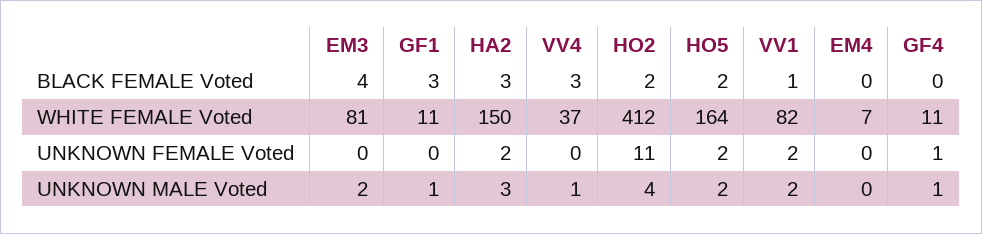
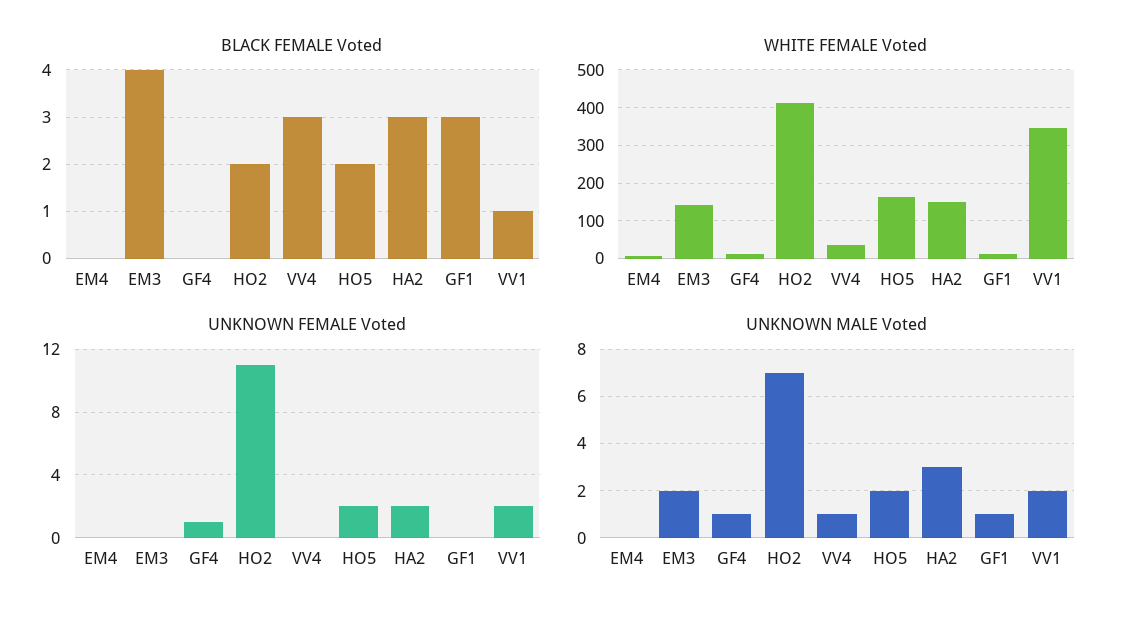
  {
    "BLACK FEMALE Voted": {
      "EM3": 4,
      "GF1": 3,
      "HA2": 3,
      "VV4": 3,
      "HO2": 2,
      "HO5": 2,
      "VV1": 1,
      "EM4": 0,
      "GF4": 0
    },
    "WHITE FEMALE Voted": {
-     "EM3": 81,
+     "EM3": 140,
      "GF1": 11,
      "HA2": 150,
      "VV4": 37,
      "HO2": 412,
      "HO5": 164,
-     "VV1": 82,
+     "VV1": 340,
      "EM4": 7,
      "GF4": 11
    },
    "UNKNOWN FEMALE Voted": {
      "EM3": 0,
      "GF1": 0,
      "HA2": 2,
      "VV4": 0,
      "HO2": 11,
      "HO5": 2,
      "VV1": 2,
      "EM4": 0,
      "GF4": 1
    },
    "UNKNOWN MALE Voted": {
      "EM3": 2,
      "GF1": 1,
      "HA2": 3,
      "VV4": 1,
-     "HO2": 4,
+     "HO2": 7,
      "HO5": 2,
      "VV1": 2,
      "EM4": 0,
      "GF4": 1
    }
  }

